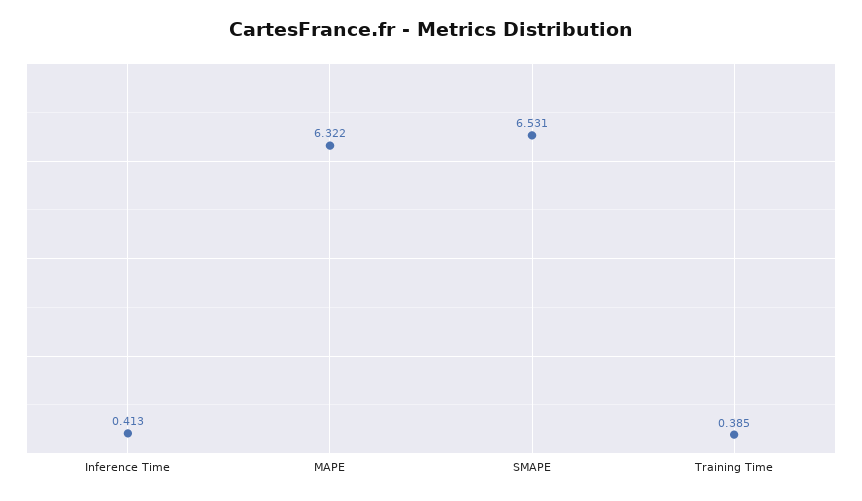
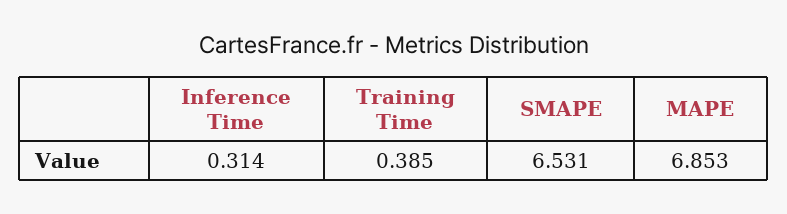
  {
-   "Inference Time": 0.413,
+   "Inference Time": 0.314,
-   "MAPE": 6.322,
+   "MAPE": 6.853,
    "SMAPE": 6.531,
    "Training Time": 0.385
  }

